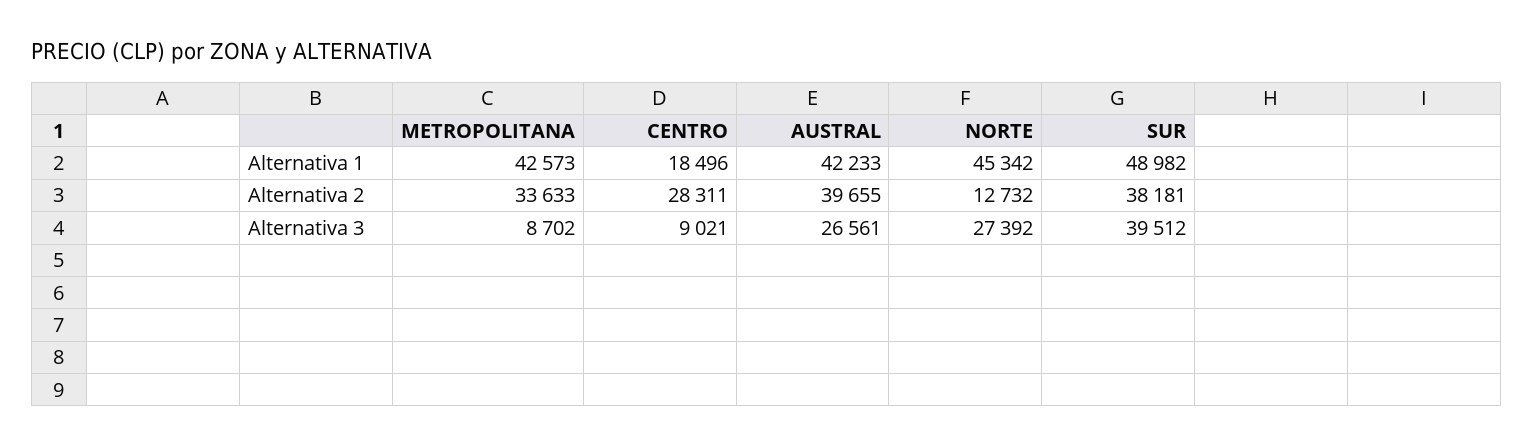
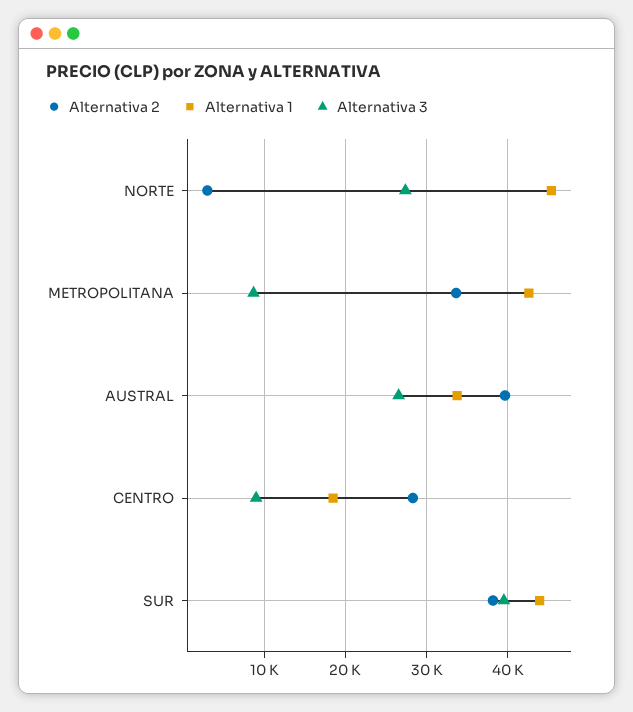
  {
    "Alternativa 1": {
      "METROPOLITANA": 42573,
      "CENTRO": 18496,
-     "AUSTRAL": 42233,
+     "AUSTRAL": 34000,
      "NORTE": 45342,
-     "SUR": 48982
+     "SUR": 44000
    },
    "Alternativa 2": {
      "METROPOLITANA": 33633,
      "CENTRO": 28311,
      "AUSTRAL": 39655,
-     "NORTE": 12732,
+     "NORTE": 3000,
      "SUR": 38181
    },
    "Alternativa 3": {
      "METROPOLITANA": 8702,
      "CENTRO": 9021,
      "AUSTRAL": 26561,
      "NORTE": 27392,
      "SUR": 39512
    }
  }

